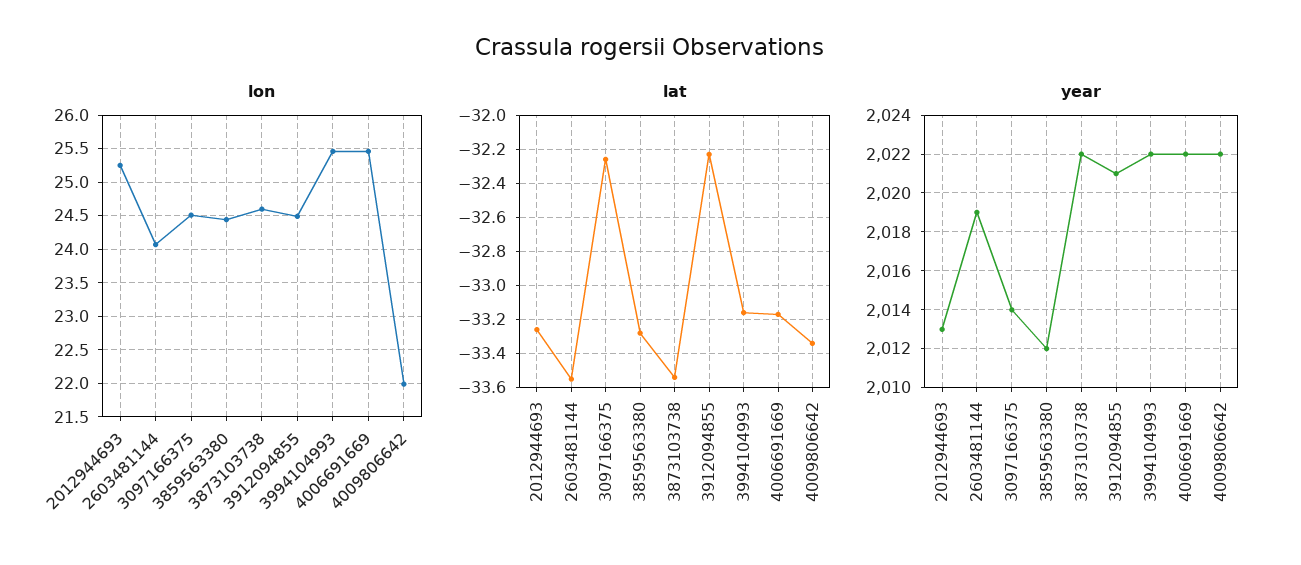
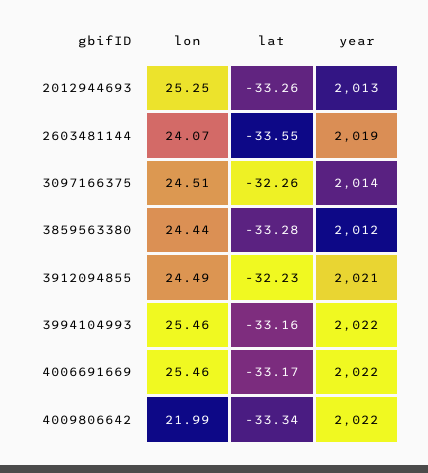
  {
    "lon": {
      "2012944693": 25.25,
      "2603481144": 24.07,
      "3097166375": 24.51,
      "3859563380": 24.44,
-     "3873103738": 24.6,
      "3912094855": 24.49,
      "3994104993": 25.46,
      "4006691669": 25.46,
      "4009806642": 21.99
    },
    "lat": {
      "2012944693": -33.26,
      "2603481144": -33.55,
      "3097166375": -32.26,
      "3859563380": -33.28,
-     "3873103738": -33.55,
      "3912094855": -32.23,
      "3994104993": -33.16,
      "4006691669": -33.17,
      "4009806642": -33.34
    },
    "year": {
      "2012944693": 2013,
      "2603481144": 2019,
      "3097166375": 2014,
      "3859563380": 2012,
-     "3873103738": 2022,
      "3912094855": 2021,
      "3994104993": 2022,
      "4006691669": 2022,
      "4009806642": 2022
    }
  }

